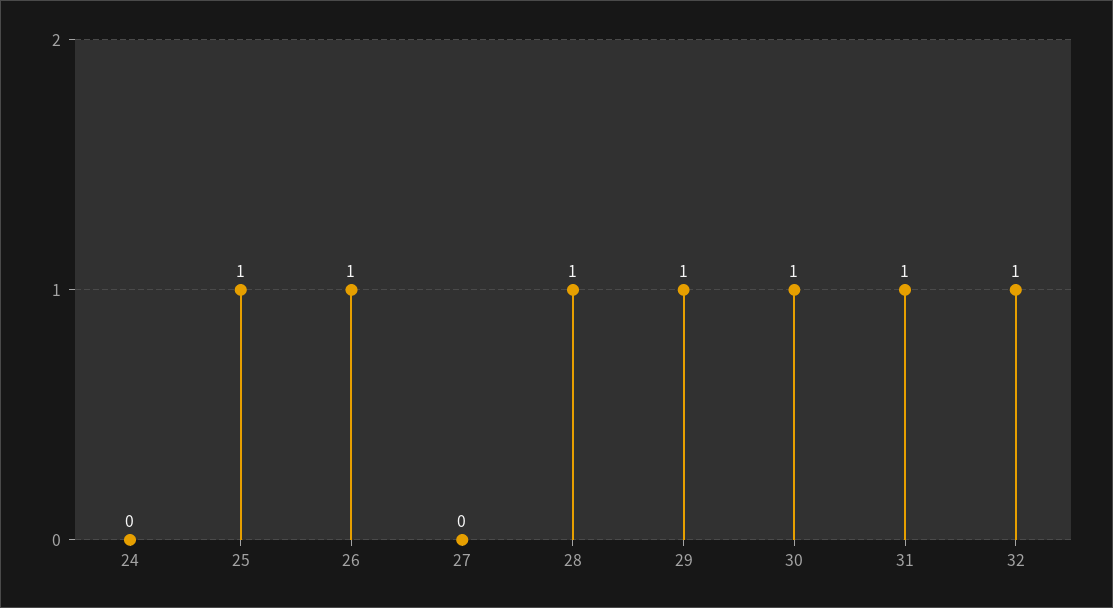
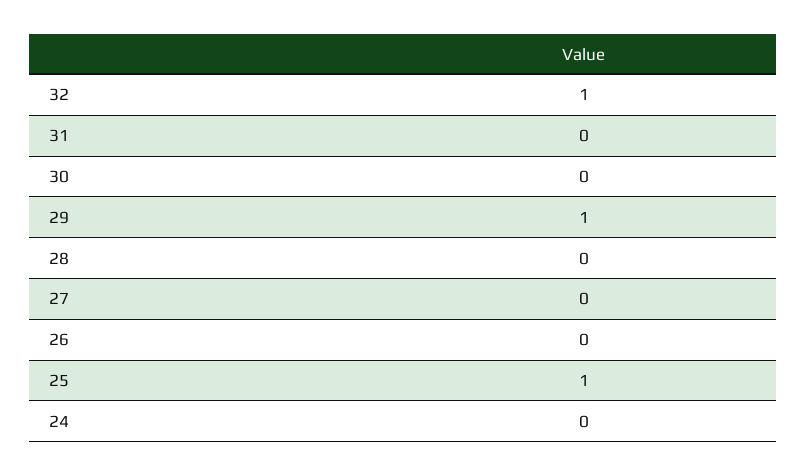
  {
    "24": 0,
    "25": 1,
-   "26": 1,
+   "26": 0,
    "27": 0,
-   "28": 1,
+   "28": 0,
    "29": 1,
-   "30": 1,
+   "30": 0,
-   "31": 1,
+   "31": 0,
    "32": 1
  }

